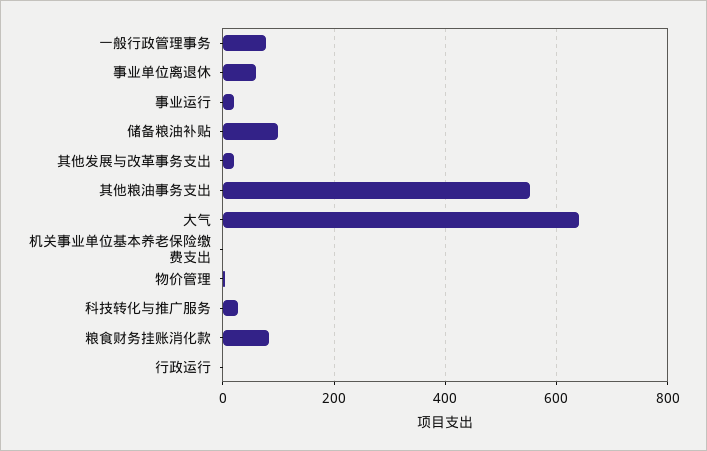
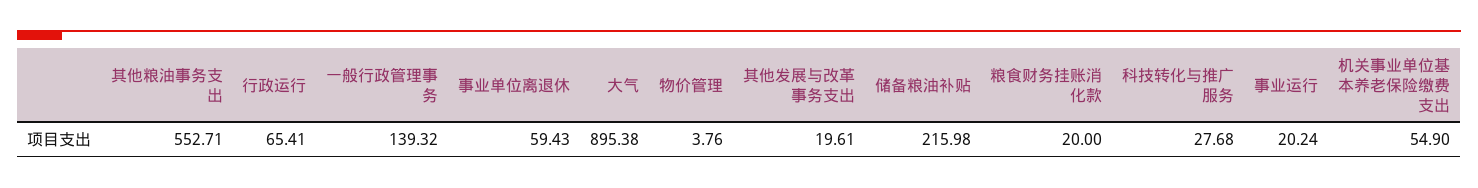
  {
-   "一般行政管理事务": 80,
+   "一般行政管理事务": 139.32,
    "事业单位离退休": 59.43,
    "事业运行": 20.24,
-   "储备粮油补贴": 100,
+   "储备粮油补贴": 215.98,
    "其他发展与改革事务支出": 19.61,
    "其他粮油事务支出": 552.71,
-   "大气": 640,
+   "大气": 895.38,
-   "机关事业单位基本养老保险缴费支出": 0,
+   "机关事业单位基本养老保险缴费支出": 54.9,
    "物价管理": 3.76,
    "科技转化与推广服务": 27.68,
-   "粮食财务挂账消化款": 80,
+   "粮食财务挂账消化款": 20,
-   "行政运行": 0
+   "行政运行": 65.41
  }

